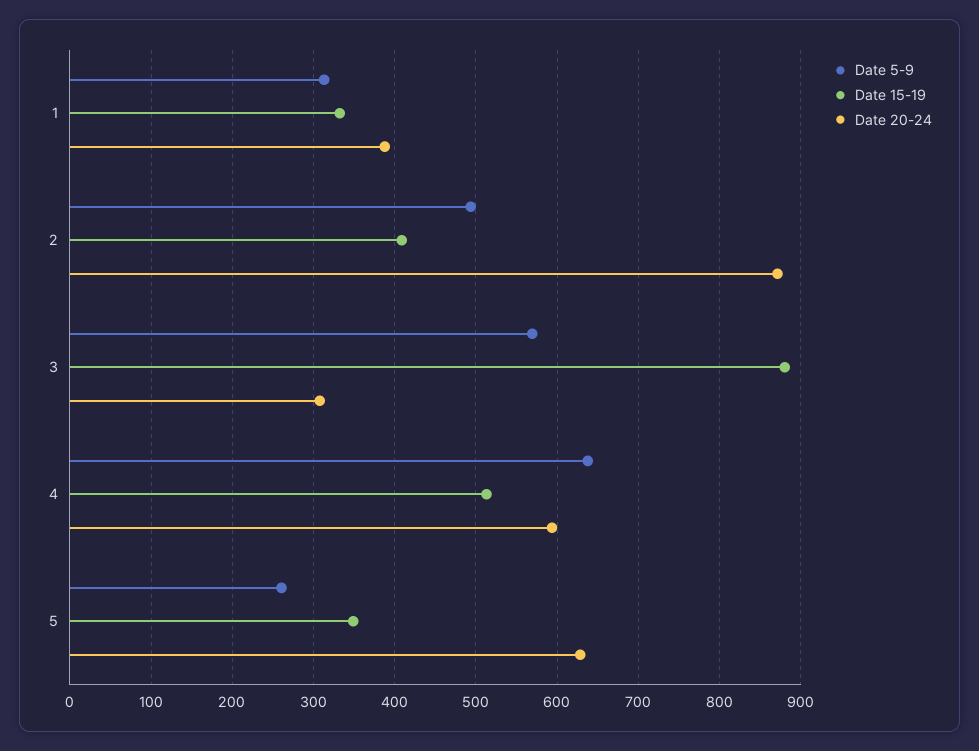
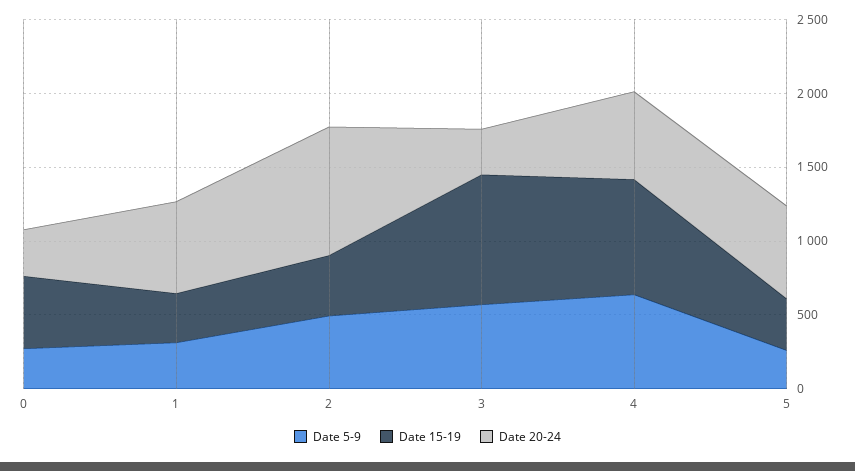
  {
    "Date 5-9": {
      "1": 310,
      "2": 490,
      "3": 570,
      "4": 640,
-     "5": 260
+     "5": 260,
+     "0": 300
    },
    "Date 15-19": {
      "1": 330,
      "2": 410,
      "3": 880,
-     "4": 510,
+     "4": 800,
-     "5": 350
+     "5": 350,
+     "0": 500
    },
    "Date 20-24": {
-     "1": 390,
+     "1": 600,
      "2": 870,
      "3": 310,
      "4": 590,
-     "5": 630
+     "5": 630,
+     "0": 300
    }
  }

